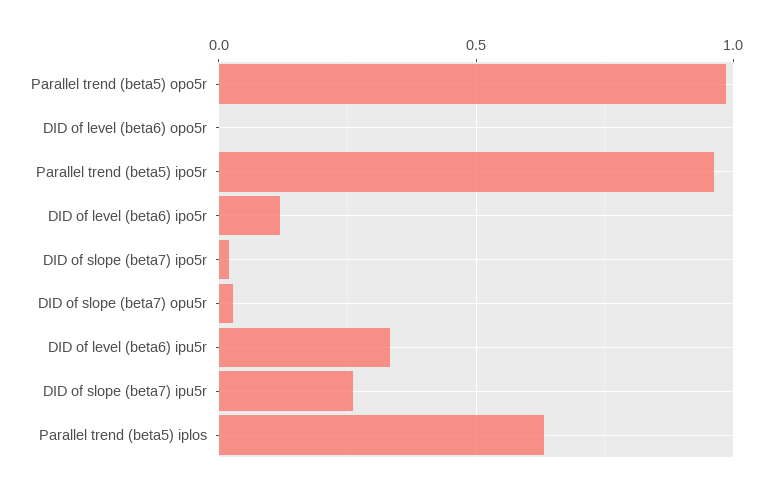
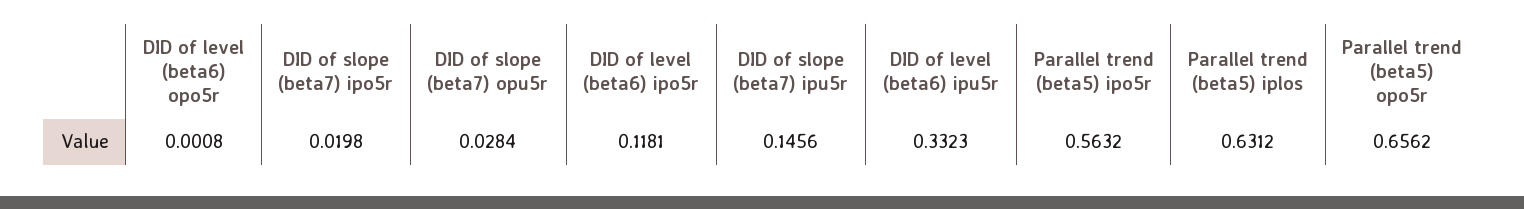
  {
-   "Parallel trend (beta5) opo5r": 1,
+   "Parallel trend (beta5) opo5r": 0.6562,
    "DID of level (beta6) opo5r": 0.0008,
-   "Parallel trend (beta5) ipo5r": 0.95,
+   "Parallel trend (beta5) ipo5r": 0.5632,
    "DID of level (beta6) ipo5r": 0.1181,
    "DID of slope (beta7) ipo5r": 0.0198,
    "DID of slope (beta7) opu5r": 0.0284,
    "DID of level (beta6) ipu5r": 0.3323,
-   "DID of slope (beta7) ipu5r": 0.25,
+   "DID of slope (beta7) ipu5r": 0.1456,
    "Parallel trend (beta5) iplos": 0.6312
  }

